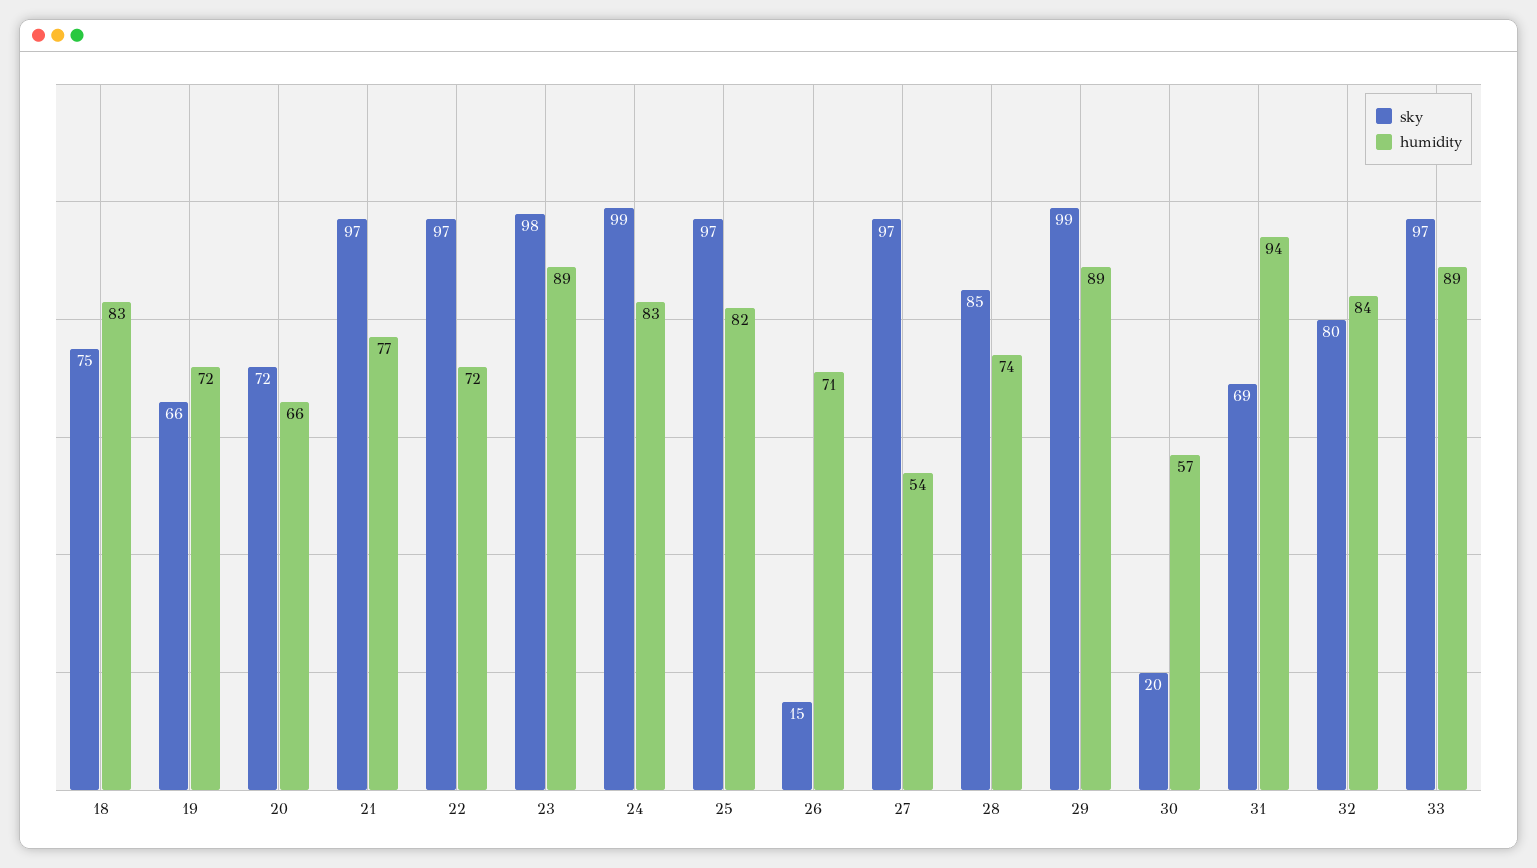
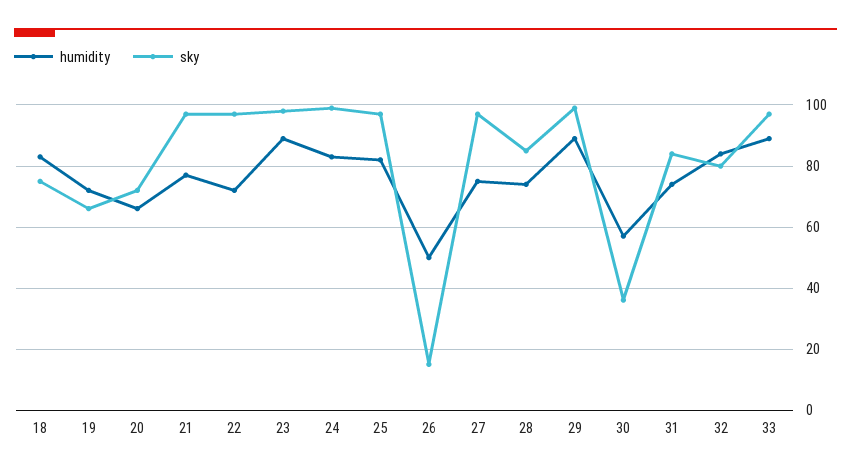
  {
    "sky": {
      "18": 75,
      "19": 66,
      "20": 72,
      "21": 97,
      "22": 97,
      "23": 98,
      "24": 99,
      "25": 97,
      "26": 15,
      "27": 97,
      "28": 85,
      "29": 99,
-     "30": 20,
+     "30": 35,
-     "31": 69,
+     "31": 85,
      "32": 80,
      "33": 97
    },
    "humidity": {
      "18": 83,
      "19": 72,
      "20": 66,
      "21": 77,
      "22": 72,
      "23": 89,
      "24": 83,
      "25": 82,
-     "26": 71,
+     "26": 50,
-     "27": 54,
+     "27": 75,
      "28": 74,
      "29": 89,
      "30": 57,
-     "31": 94,
+     "31": 75,
      "32": 84,
      "33": 89
    }
  }

